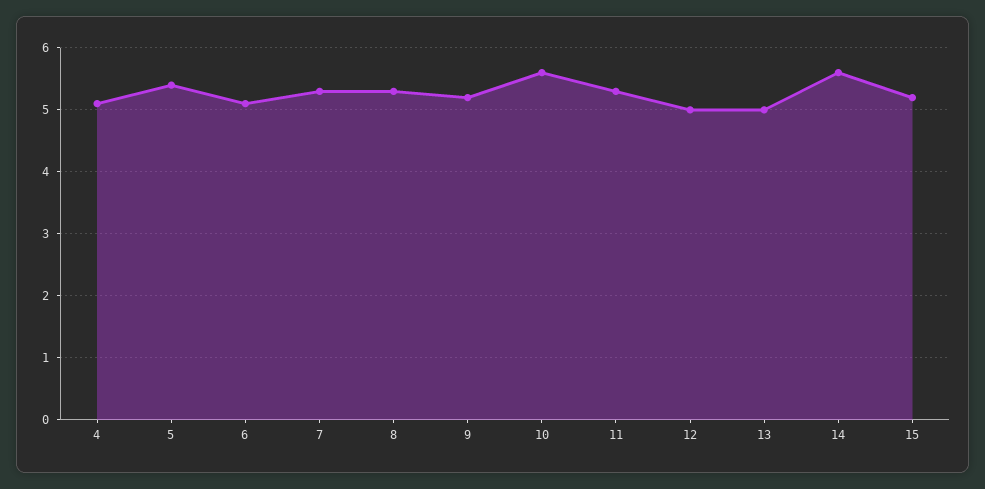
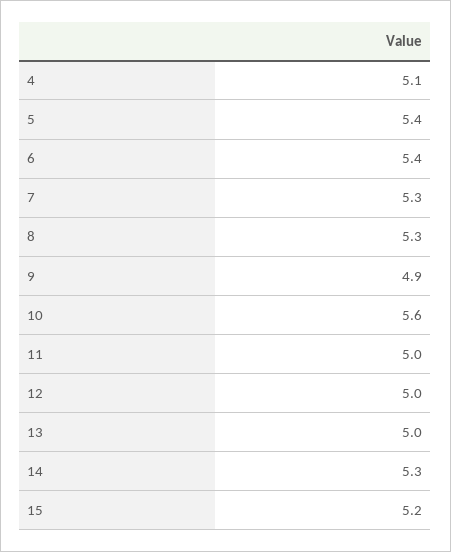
  {
    "4": 5.1,
    "5": 5.4,
-   "6": 5.1,
+   "6": 5.4,
    "7": 5.3,
    "8": 5.3,
-   "9": 5.2,
+   "9": 4.9,
    "10": 5.6,
-   "11": 5.3,
+   "11": 5,
    "12": 5,
    "13": 5,
-   "14": 5.6,
+   "14": 5.3,
    "15": 5.2
  }

